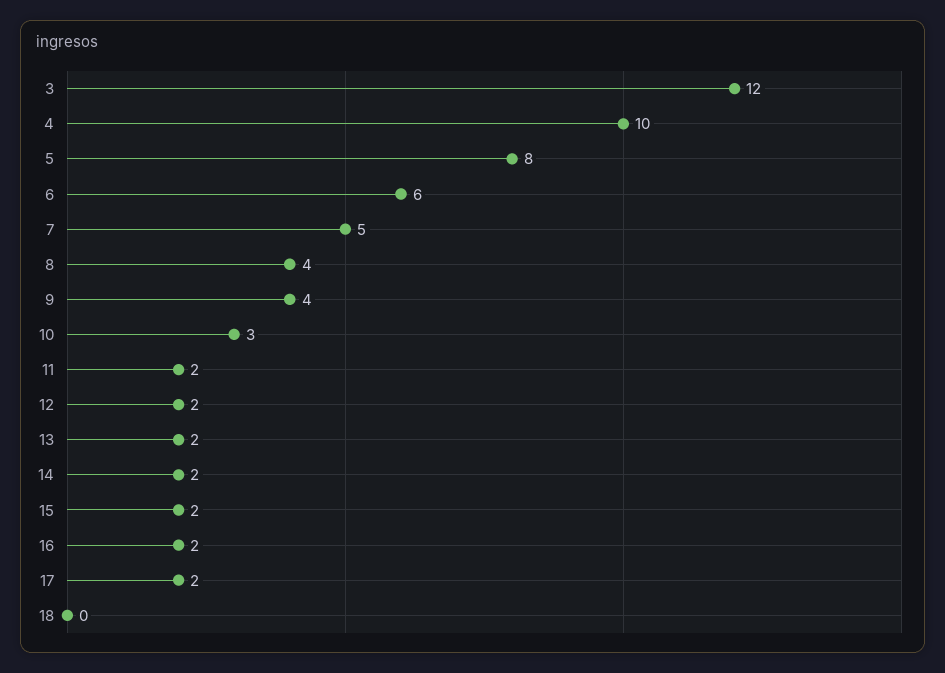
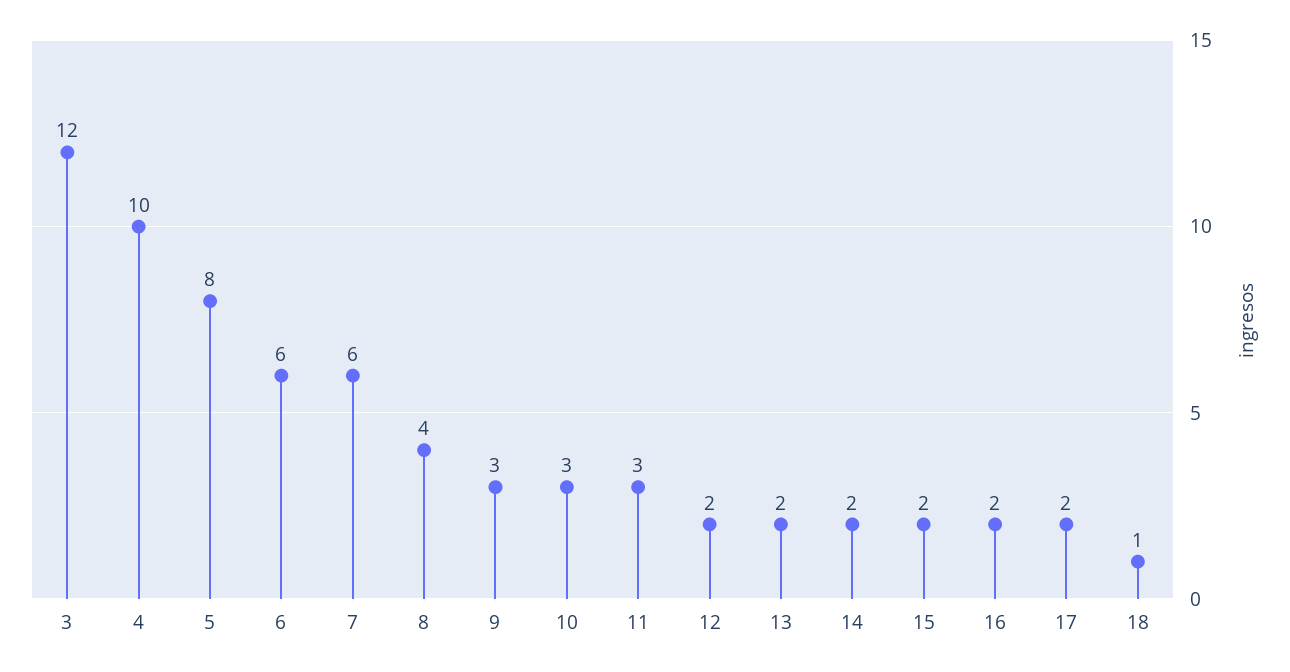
  {
    "3": 12,
    "4": 10,
    "5": 8,
    "6": 6,
-   "7": 5,
+   "7": 6,
    "8": 4,
-   "9": 4,
+   "9": 3,
    "10": 3,
-   "11": 2,
+   "11": 3,
    "12": 2,
    "13": 2,
    "14": 2,
    "15": 2,
    "16": 2,
    "17": 2,
-   "18": 0
+   "18": 1
  }

